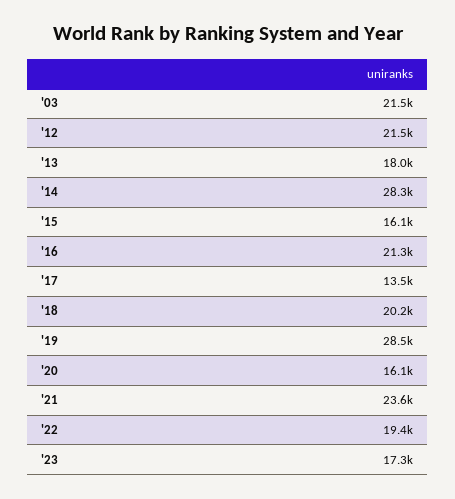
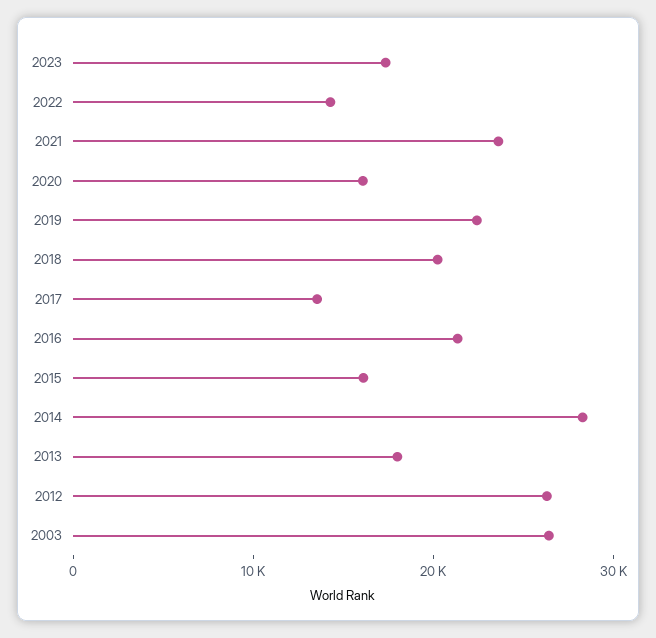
  {
-   "'03": 21500,
+   "'03": 26000,
-   "'12": 21500,
+   "'12": 26000,
    "'13": 18000,
    "'14": 28300,
    "'15": 16100,
    "'16": 21300,
    "'17": 13500,
    "'18": 20200,
-   "'19": 28500,
+   "'19": 22000,
    "'20": 16100,
    "'21": 23600,
-   "'22": 19400,
+   "'22": 14000,
    "'23": 17300
  }

